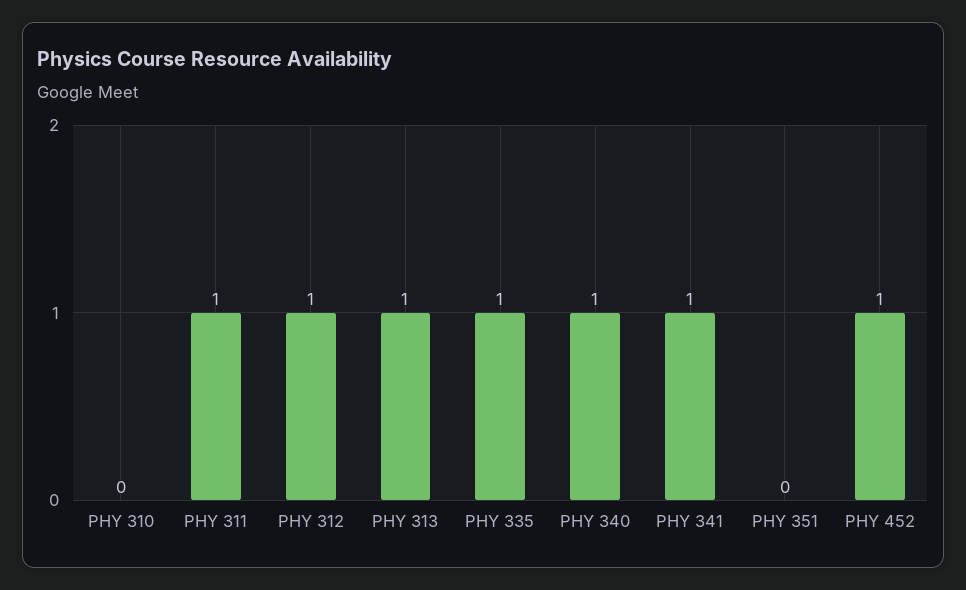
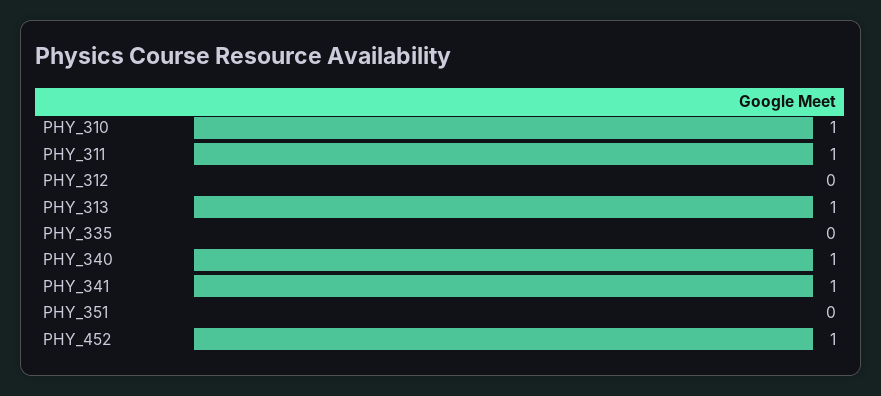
  {
-   "PHY 310": 0,
+   "PHY 310": 1,
    "PHY 311": 1,
-   "PHY 312": 1,
+   "PHY 312": 0,
    "PHY 313": 1,
-   "PHY 335": 1,
+   "PHY 335": 0,
    "PHY 340": 1,
    "PHY 341": 1,
    "PHY 351": 0,
    "PHY 452": 1
  }

